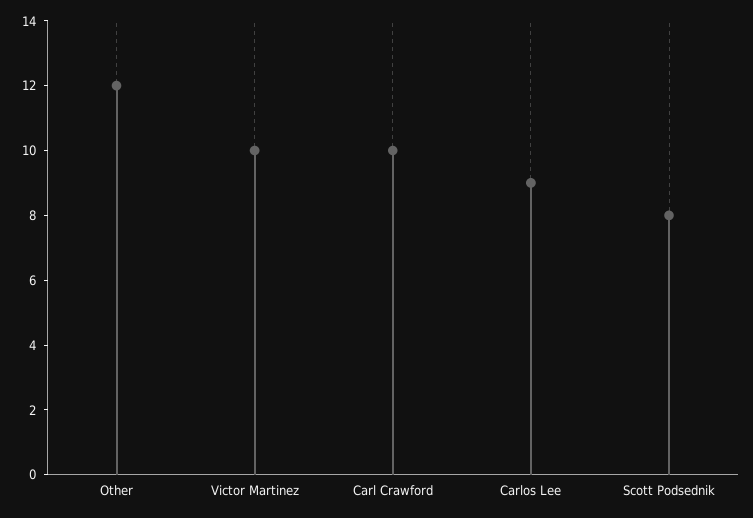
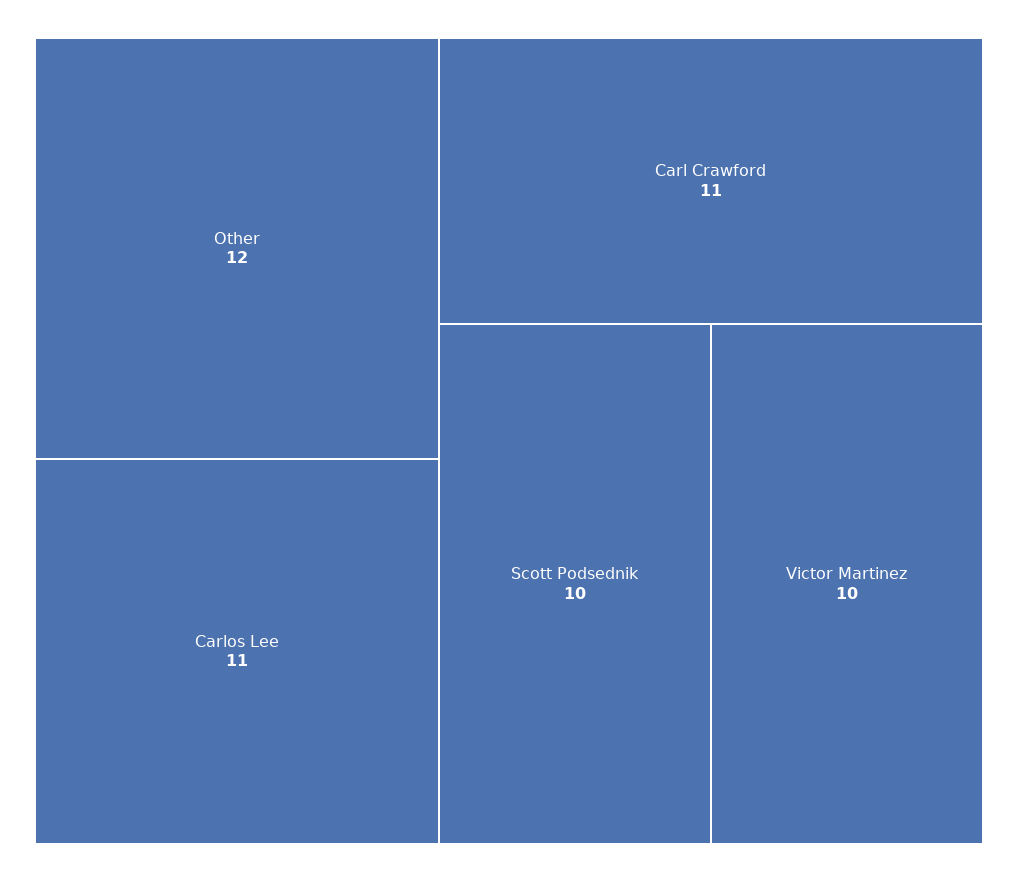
  {
    "Other": 12,
    "Victor Martinez": 10,
-   "Carl Crawford": 10,
+   "Carl Crawford": 11,
-   "Carlos Lee": 9,
+   "Carlos Lee": 11,
-   "Scott Podsednik": 8
+   "Scott Podsednik": 10
  }

